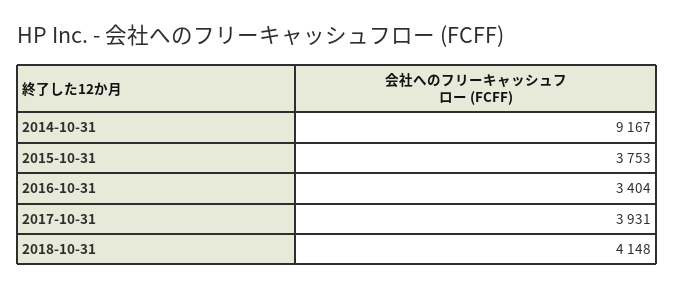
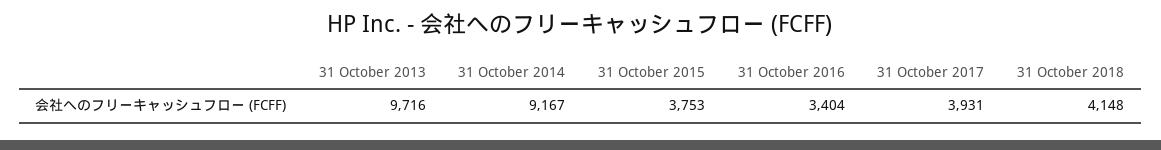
  {
    "2014-10-31": 9167,
    "2015-10-31": 3753,
    "2016-10-31": 3404,
    "2017-10-31": 3931,
-   "2018-10-31": 4148
+   "2018-10-31": 4148,
+   "31 October 2013": 9716
  }

